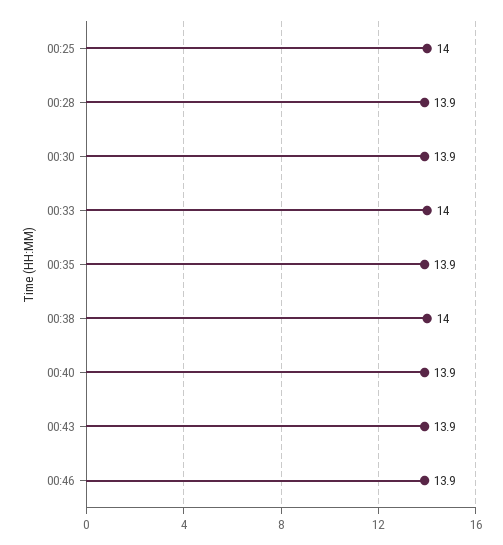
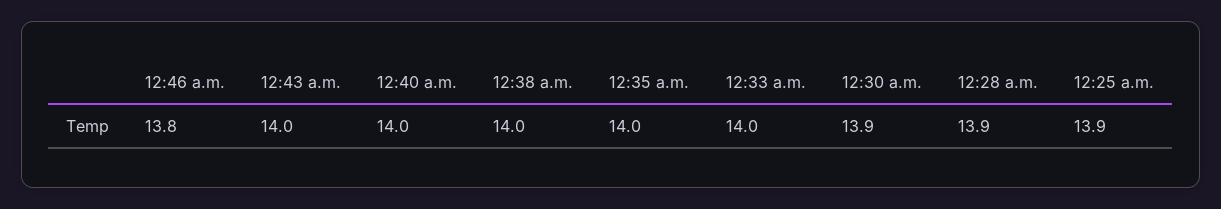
  {
-   "00:25": 14,
+   "00:25": 13.9,
    "00:28": 13.9,
    "00:30": 13.9,
    "00:33": 14,
-   "00:35": 13.9,
+   "00:35": 14,
    "00:38": 14,
-   "00:40": 13.9,
+   "00:40": 14,
-   "00:43": 13.9,
+   "00:43": 14,
-   "00:46": 13.9
+   "00:46": 13.8
  }

